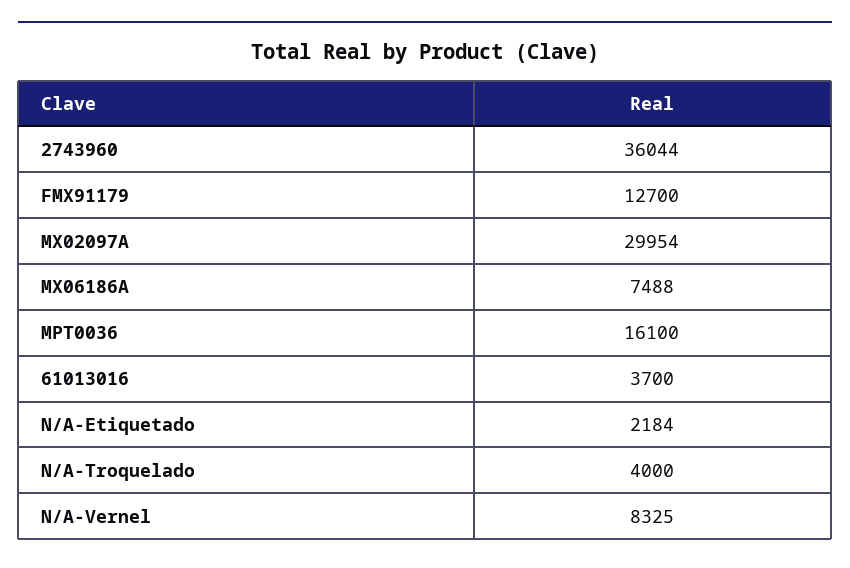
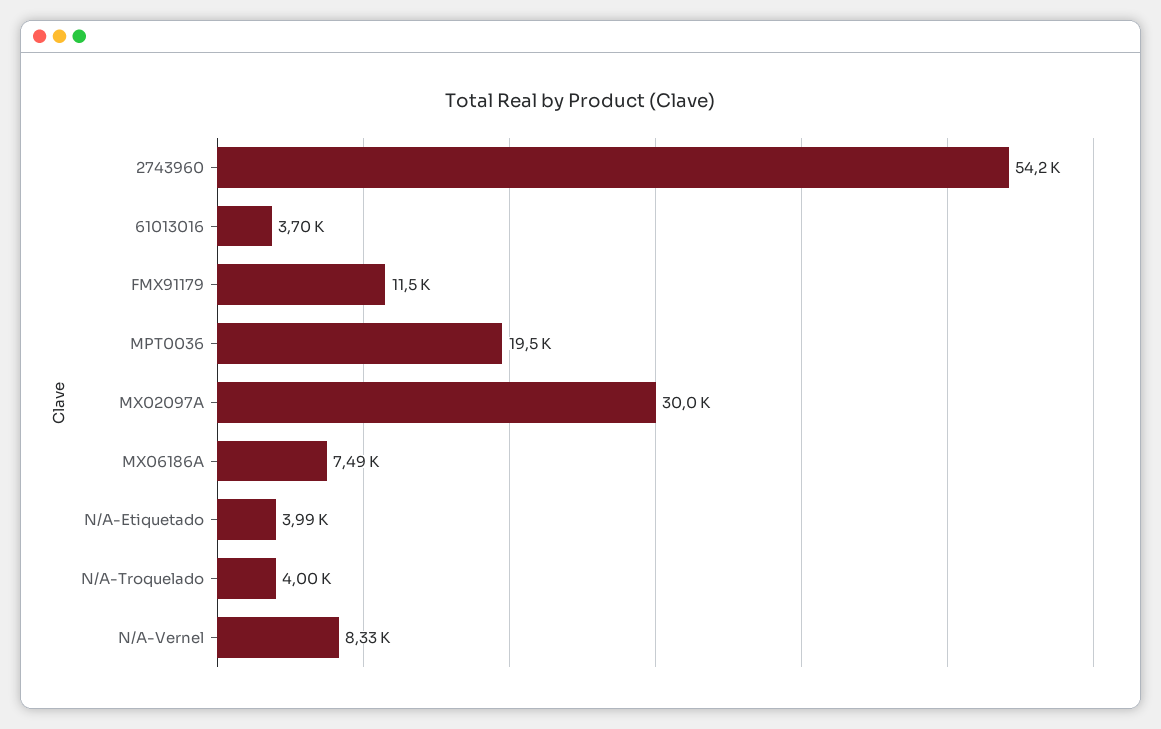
  {
-   "2743960": 36044,
+   "2743960": 54200,
-   "FMX91179": 12700,
+   "FMX91179": 11500,
    "MX02097A": 29954,
    "MX06186A": 7488,
-   "MPT0036": 16100,
+   "MPT0036": 19500,
    "61013016": 3700,
-   "N/A-Etiquetado": 2184,
+   "N/A-Etiquetado": 3990,
    "N/A-Troquelado": 4000,
    "N/A-Vernel": 8325
  }

